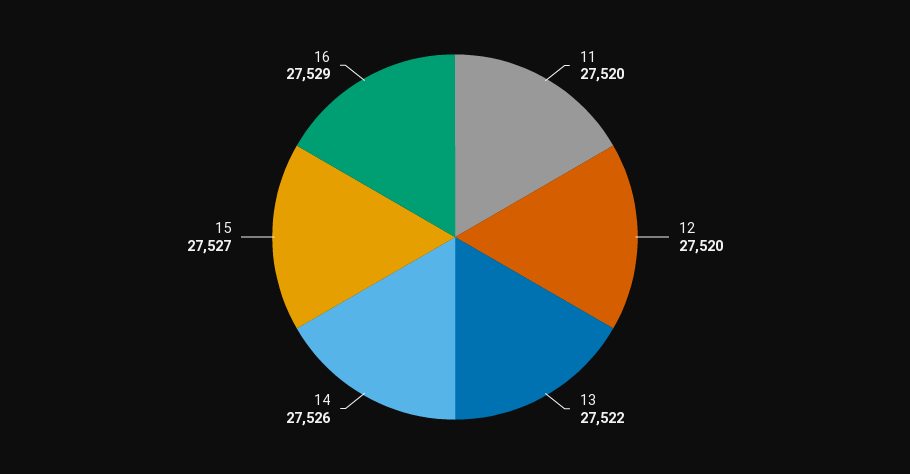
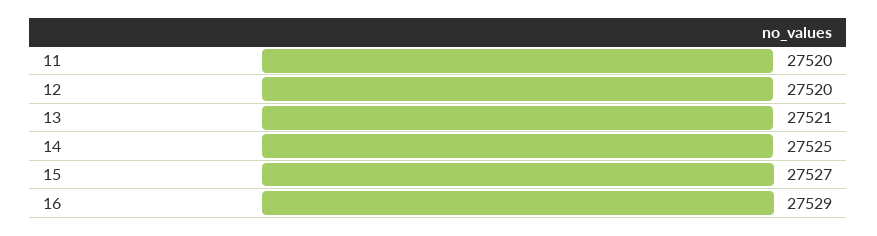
  {
    "11": 27520,
    "12": 27520,
-   "13": 27522,
+   "13": 27521,
-   "14": 27526,
+   "14": 27525,
    "15": 27527,
    "16": 27529
  }

